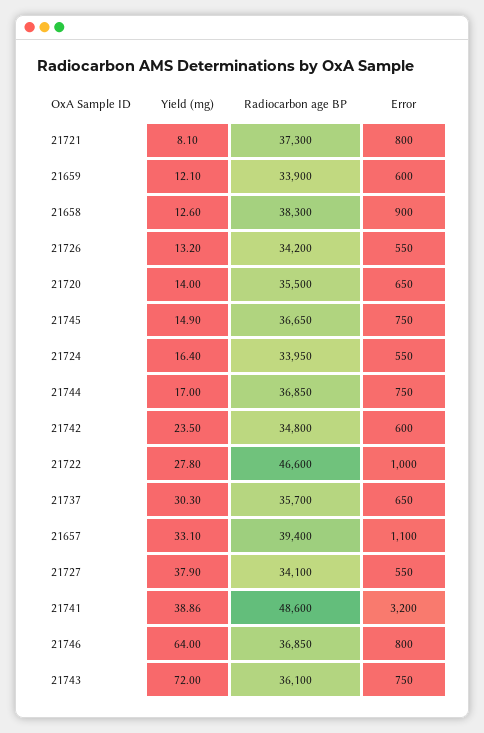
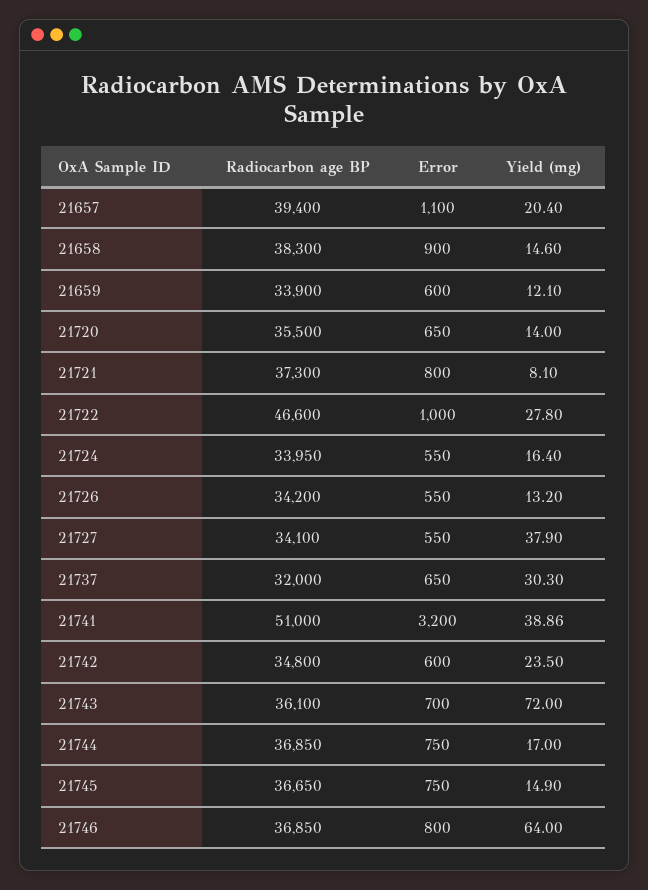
  {
    "Yield (mg)": {
      "21721": 8.1,
      "21659": 12.1,
-     "21658": 12.6,
+     "21658": 14.6,
      "21726": 13.2,
      "21720": 14,
      "21745": 14.9,
      "21724": 16.4,
      "21744": 17,
      "21742": 23.5,
      "21722": 27.8,
      "21737": 30.3,
-     "21657": 33.1,
+     "21657": 20.4,
      "21727": 37.9,
      "21741": 38.86,
      "21746": 64,
      "21743": 72
    },
    "Radiocarbon age BP": {
      "21721": 37300,
      "21659": 33900,
      "21658": 38300,
      "21726": 34200,
      "21720": 35500,
      "21745": 36650,
      "21724": 33950,
      "21744": 36850,
      "21742": 34800,
      "21722": 46600,
-     "21737": 35700,
+     "21737": 32000,
      "21657": 39400,
      "21727": 34100,
-     "21741": 48600,
+     "21741": 51000,
      "21746": 36850,
      "21743": 36100
    },
    "Error": {
      "21721": 800,
      "21659": 600,
      "21658": 900,
      "21726": 550,
      "21720": 650,
      "21745": 750,
      "21724": 550,
      "21744": 750,
      "21742": 600,
      "21722": 1000,
      "21737": 650,
      "21657": 1100,
      "21727": 550,
      "21741": 3200,
      "21746": 800,
-     "21743": 750
+     "21743": 700
    }
  }

